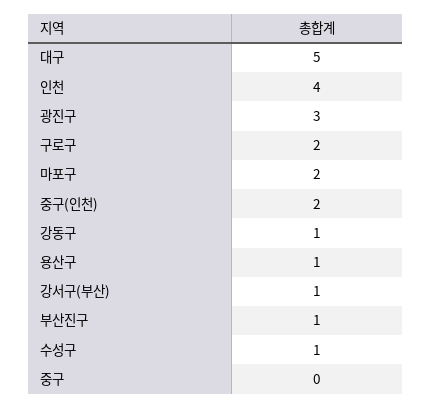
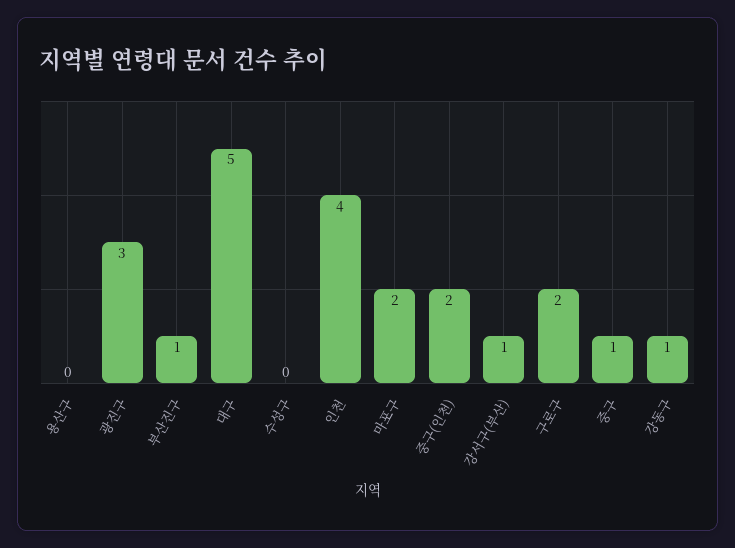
  {
    "대구": 5,
    "인천": 4,
    "광진구": 3,
    "구로구": 2,
    "마포구": 2,
    "중구(인천)": 2,
    "강동구": 1,
-   "용산구": 1,
+   "용산구": 0,
    "강서구(부산)": 1,
    "부산진구": 1,
-   "수성구": 1,
+   "수성구": 0,
-   "중구": 0
+   "중구": 1
  }

